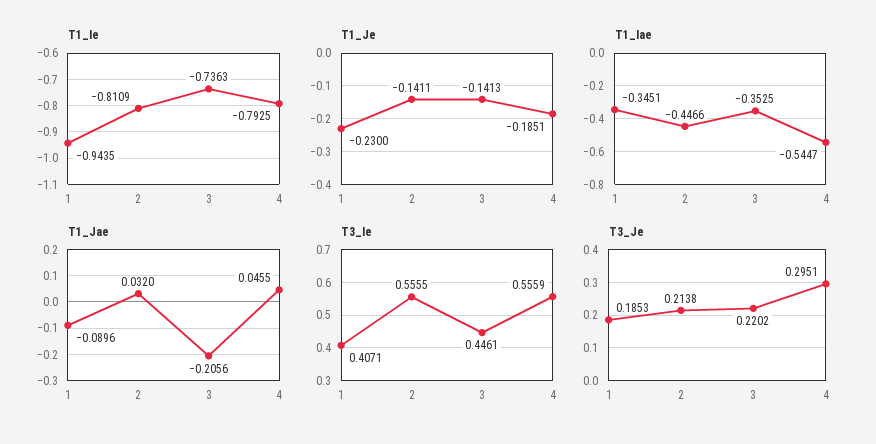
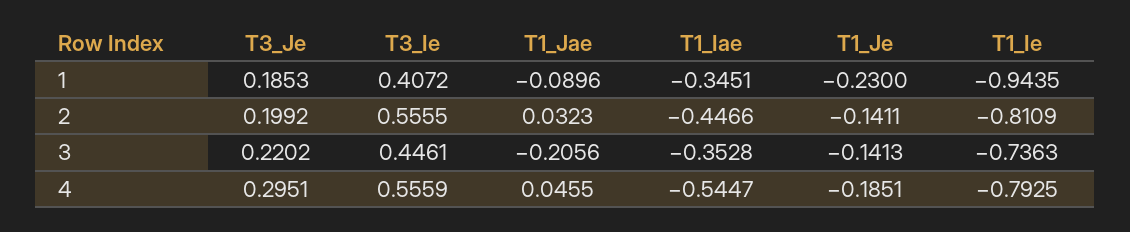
  {
    "T1_Ie": {
      "1": -0.9435,
      "2": -0.8109,
      "3": -0.7363,
      "4": -0.7925
    },
    "T1_Je": {
      "1": -0.23,
      "2": -0.1411,
      "3": -0.1413,
      "4": -0.1851
    },
    "T1_Iae": {
      "1": -0.3451,
      "2": -0.4466,
-     "3": -0.3525,
+     "3": -0.3528,
      "4": -0.5447
    },
    "T1_Jae": {
      "1": -0.0896,
-     "2": 0.032,
+     "2": 0.0323,
      "3": -0.2056,
      "4": 0.0455
    },
    "T3_Ie": {
-     "1": 0.4071,
+     "1": 0.4072,
      "2": 0.5555,
      "3": 0.4461,
      "4": 0.5559
    },
    "T3_Je": {
      "1": 0.1853,
-     "2": 0.2138,
+     "2": 0.1992,
      "3": 0.2202,
      "4": 0.2951
    }
  }

